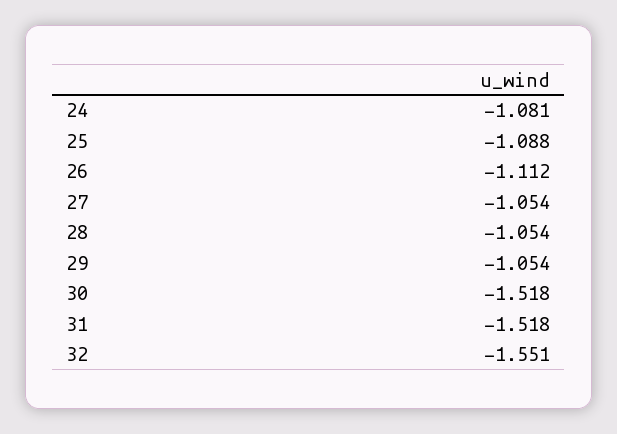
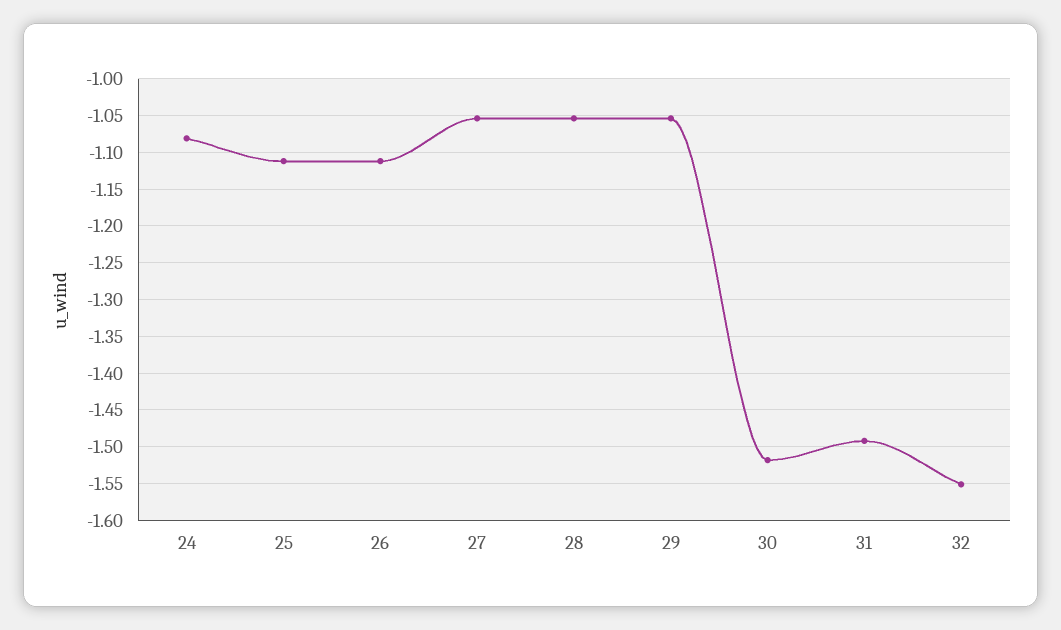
  {
    "24": -1.081,
-   "25": -1.088,
+   "25": -1.11,
    "26": -1.112,
    "27": -1.054,
    "28": -1.054,
    "29": -1.054,
    "30": -1.518,
-   "31": -1.518,
+   "31": -1.49,
    "32": -1.551
  }

